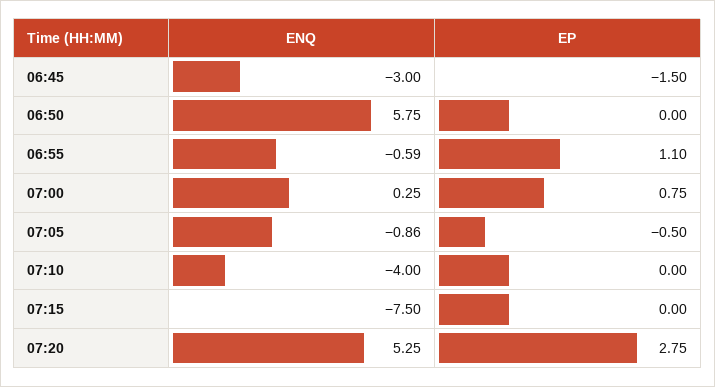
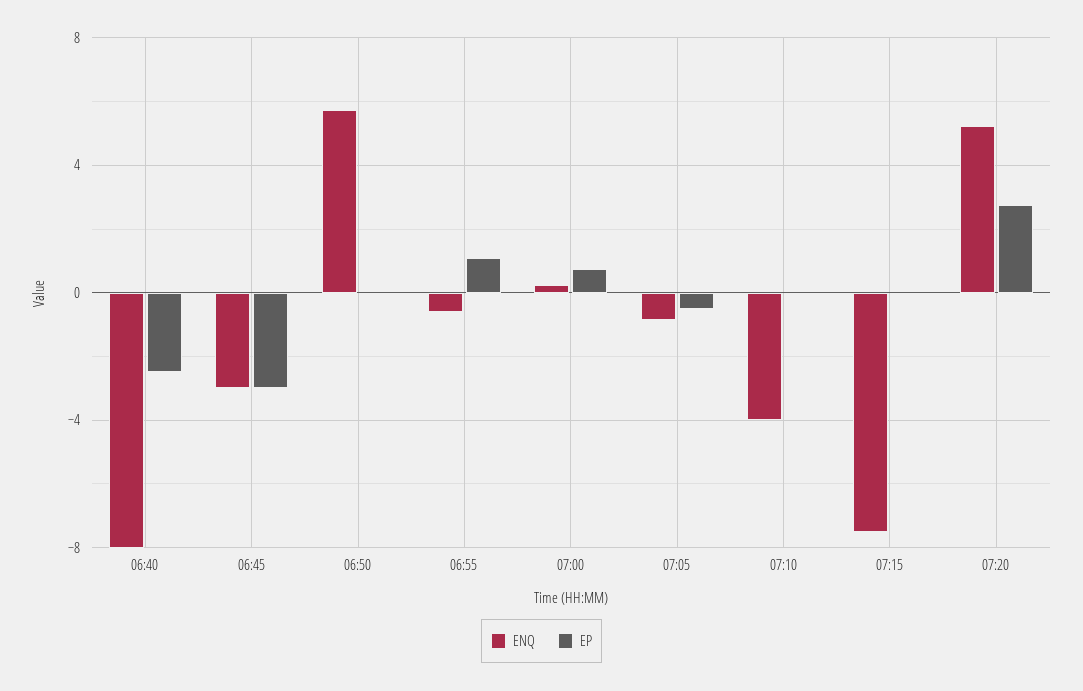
  {
    "ENQ": {
      "06:45": -3,
      "06:50": 5.75,
      "06:55": -0.59,
      "07:00": 0.25,
      "07:05": -0.86,
      "07:10": -4,
      "07:15": -7.5,
-     "07:20": 5.25
+     "07:20": 5.25,
+     "06:40": -8
    },
    "EP": {
-     "06:45": -1.5,
+     "06:45": -3,
      "06:50": 0,
      "06:55": 1.1,
      "07:00": 0.75,
      "07:05": -0.5,
      "07:10": 0,
      "07:15": 0,
-     "07:20": 2.75
+     "07:20": 2.75,
+     "06:40": -2.5
    }
  }

